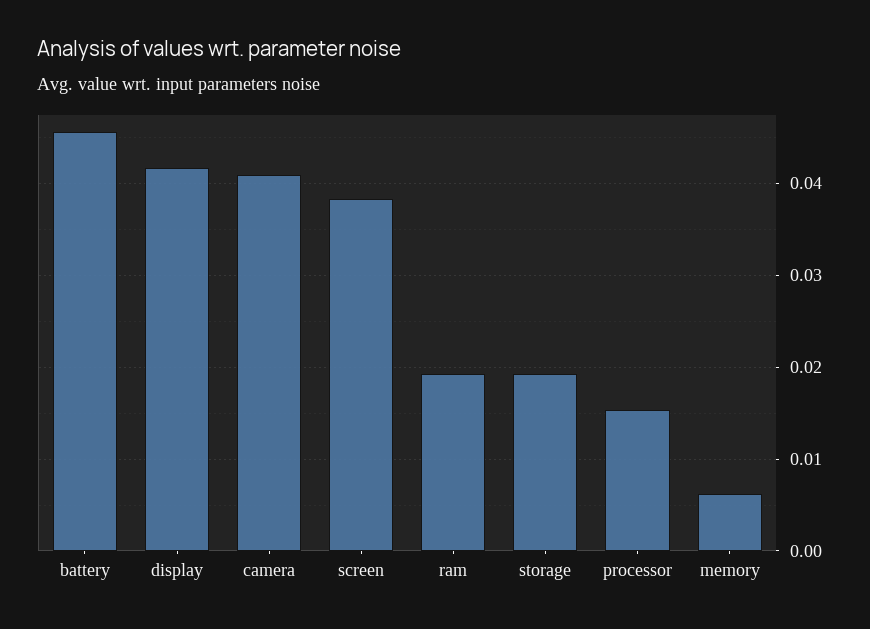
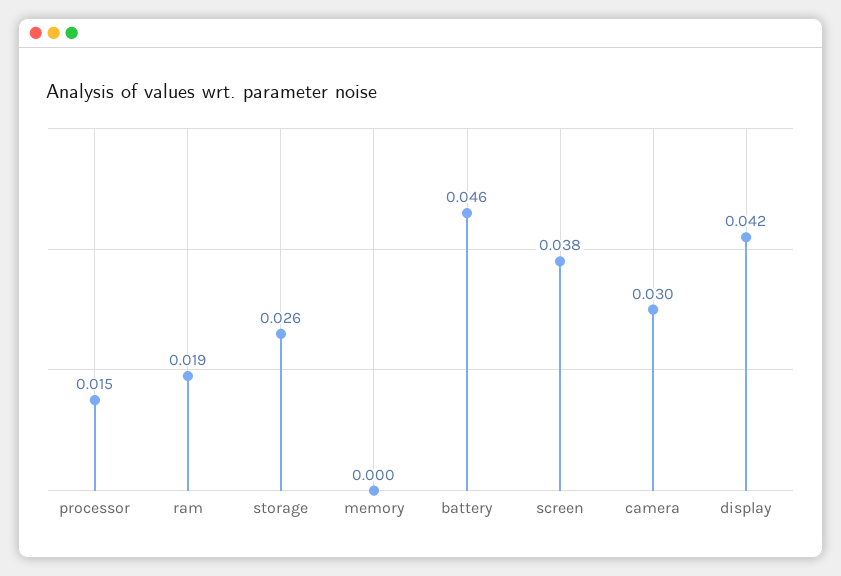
  {
    "battery": 0.046,
    "display": 0.042,
-   "camera": 0.041,
+   "camera": 0.03,
    "screen": 0.038,
    "ram": 0.019,
-   "storage": 0.019,
+   "storage": 0.026,
    "processor": 0.015,
-   "memory": 0.006
+   "memory": 0
  }

